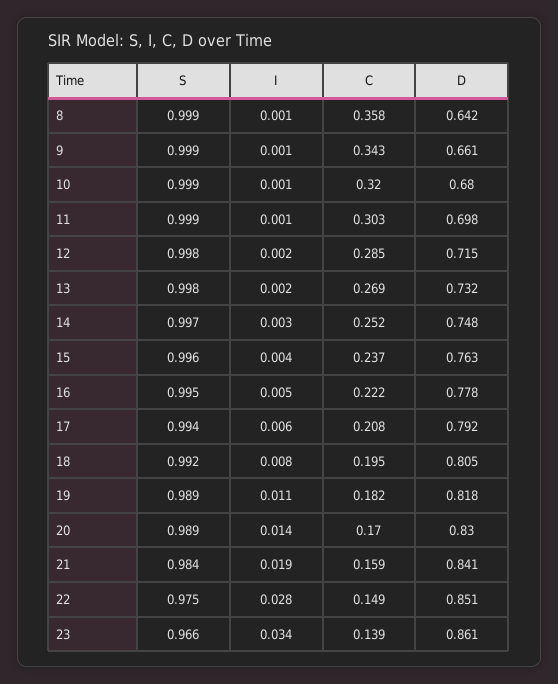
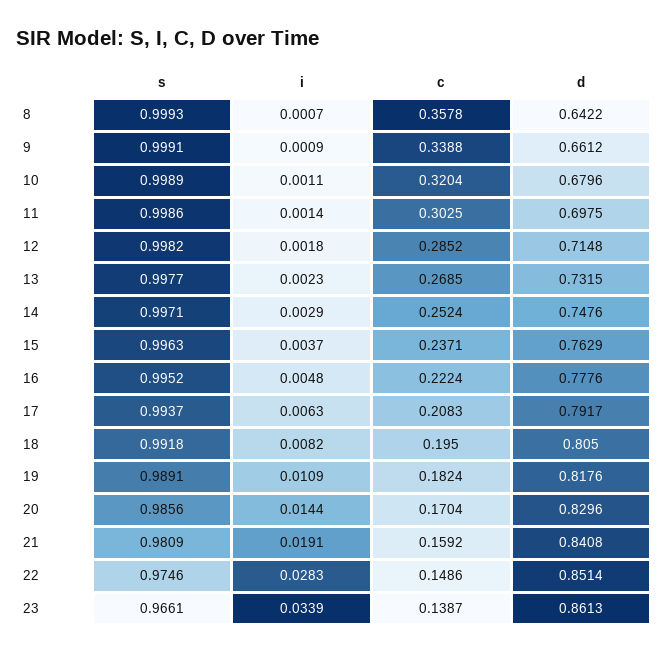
  {
    "S": {
      "8": 0.9993,
      "9": 0.9991,
      "10": 0.9989,
      "11": 0.9986,
      "12": 0.9982,
      "13": 0.9977,
      "14": 0.9971,
      "15": 0.9963,
      "16": 0.9952,
      "17": 0.9937,
      "18": 0.9918,
      "19": 0.9891,
-     "20": 0.989,
+     "20": 0.9856,
-     "21": 0.984,
+     "21": 0.9809,
      "22": 0.9746,
      "23": 0.9661
    },
    "I": {
      "8": 0.0007,
      "9": 0.0009,
      "10": 0.0011,
      "11": 0.0014,
      "12": 0.0018,
      "13": 0.0023,
      "14": 0.0029,
      "15": 0.0037,
      "16": 0.0048,
      "17": 0.0063,
      "18": 0.0082,
      "19": 0.0109,
      "20": 0.0144,
      "21": 0.0191,
      "22": 0.0283,
      "23": 0.0339
    },
    "C": {
      "8": 0.3578,
-     "9": 0.343,
+     "9": 0.3388,
      "10": 0.3204,
      "11": 0.3025,
      "12": 0.2852,
      "13": 0.2685,
      "14": 0.2524,
      "15": 0.2371,
      "16": 0.2224,
      "17": 0.2083,
      "18": 0.195,
      "19": 0.1824,
      "20": 0.1704,
      "21": 0.1592,
      "22": 0.1486,
      "23": 0.1387
    },
    "D": {
      "8": 0.6422,
      "9": 0.6612,
      "10": 0.6796,
      "11": 0.6975,
      "12": 0.7148,
      "13": 0.7315,
      "14": 0.7476,
      "15": 0.7629,
      "16": 0.7776,
      "17": 0.7917,
      "18": 0.805,
      "19": 0.8176,
      "20": 0.8296,
      "21": 0.8408,
      "22": 0.8514,
      "23": 0.8613
    }
  }

